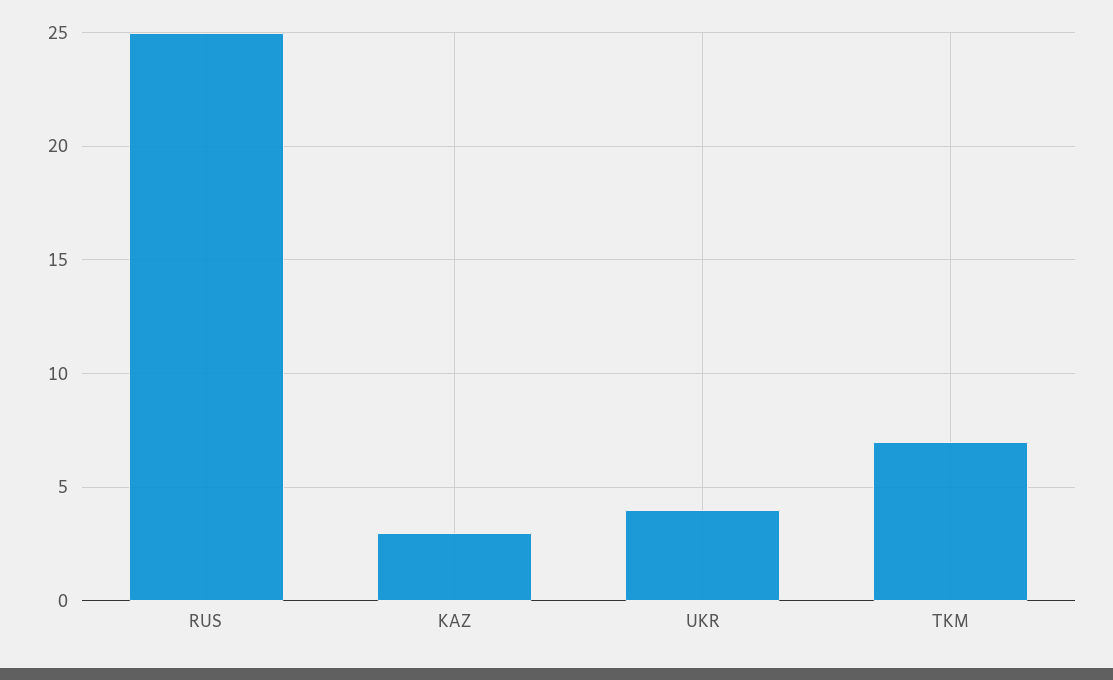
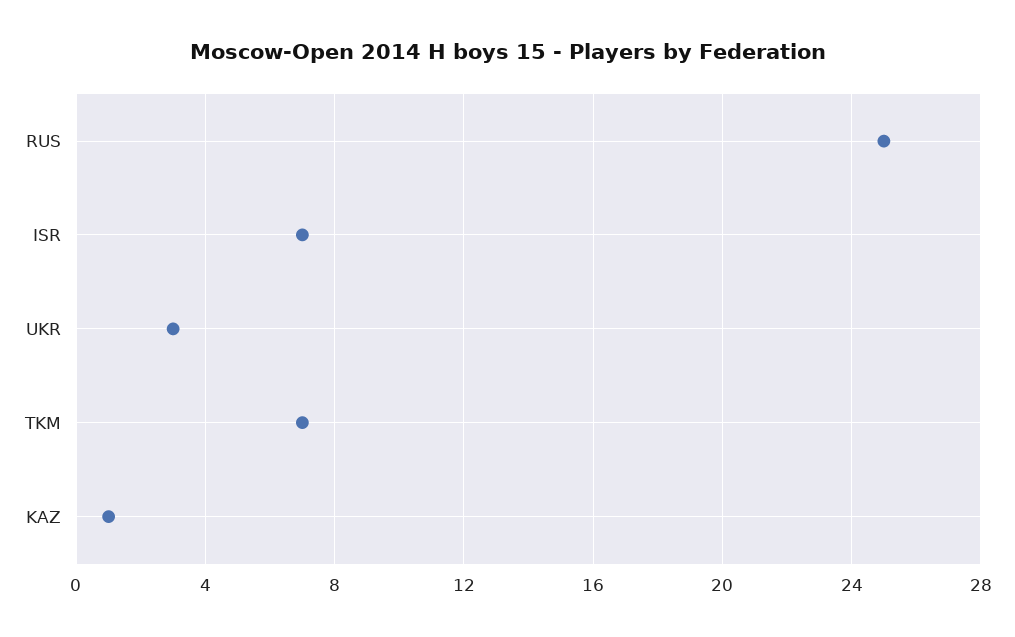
  {
    "RUS": 25,
-   "KAZ": 3,
+   "KAZ": 1,
-   "UKR": 4,
+   "UKR": 3,
-   "TKM": 7
+   "TKM": 7,
+   "ISR": 7
  }

